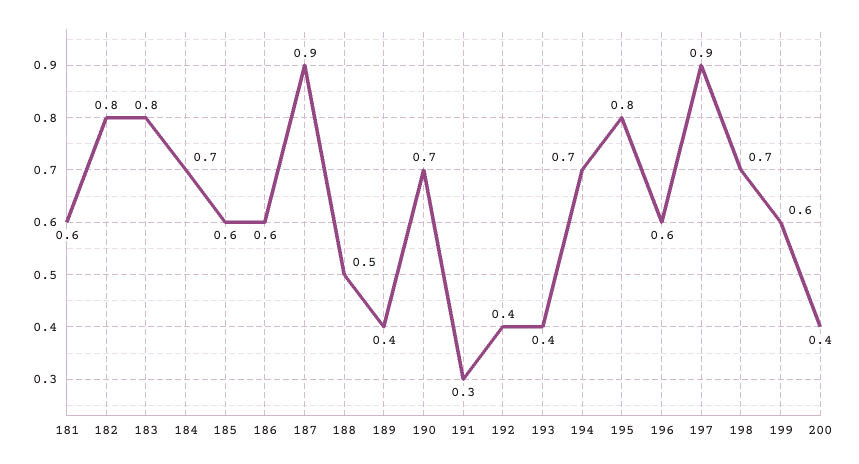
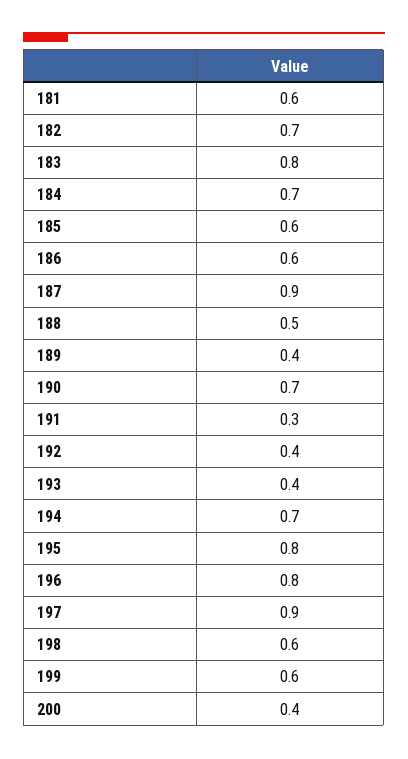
  {
    "181": 0.6,
-   "182": 0.8,
+   "182": 0.7,
    "183": 0.8,
    "184": 0.7,
    "185": 0.6,
    "186": 0.6,
    "187": 0.9,
    "188": 0.5,
    "189": 0.4,
    "190": 0.7,
    "191": 0.3,
    "192": 0.4,
    "193": 0.4,
    "194": 0.7,
    "195": 0.8,
-   "196": 0.6,
+   "196": 0.8,
    "197": 0.9,
-   "198": 0.7,
+   "198": 0.6,
    "199": 0.6,
    "200": 0.4
  }

